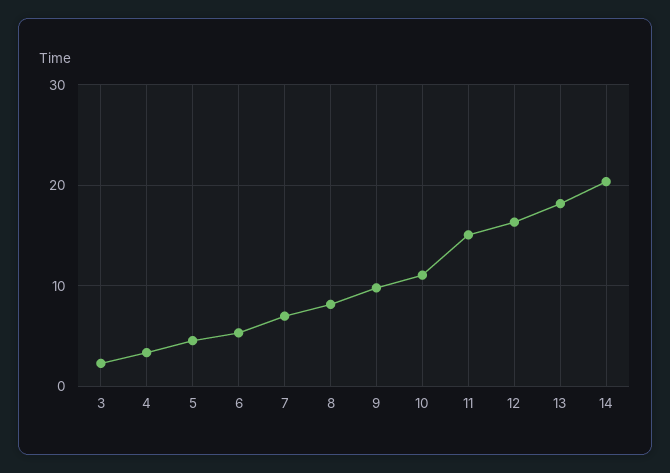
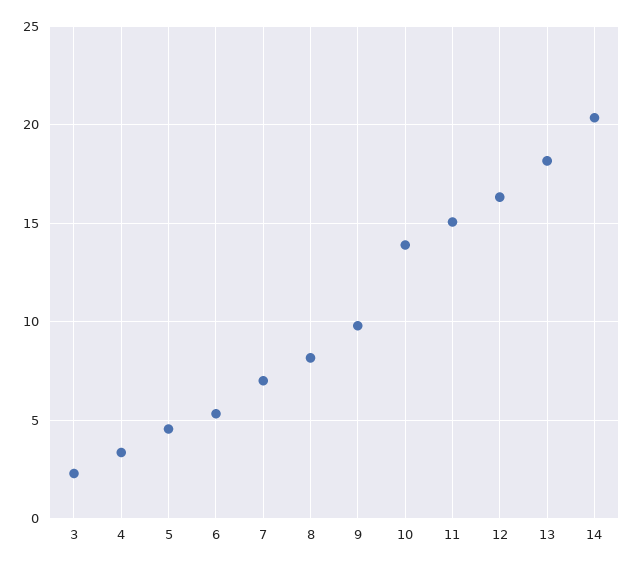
  {
    "3": 2.5,
    "4": 3.5,
    "5": 4.5,
    "6": 5.5,
    "7": 7,
    "8": 8,
    "9": 10,
-   "10": 11,
+   "10": 14,
    "11": 15,
    "12": 16.5,
    "13": 18,
    "14": 20.5
  }

